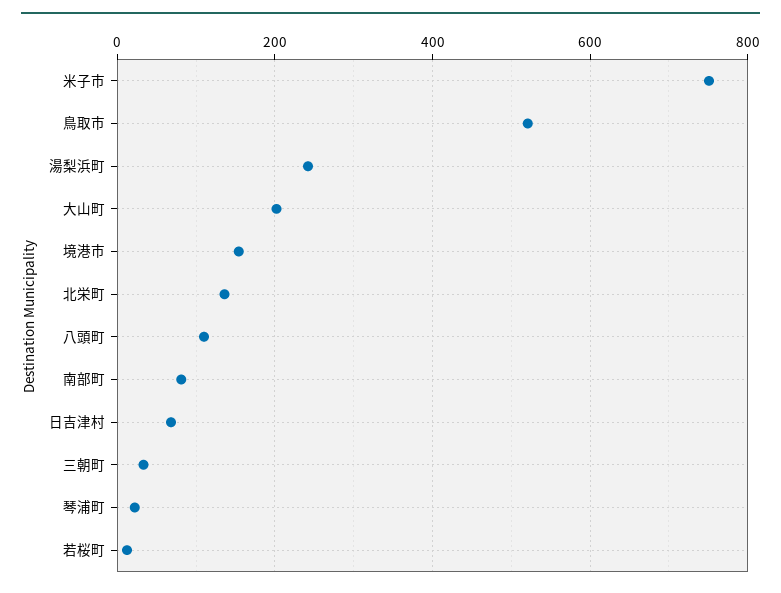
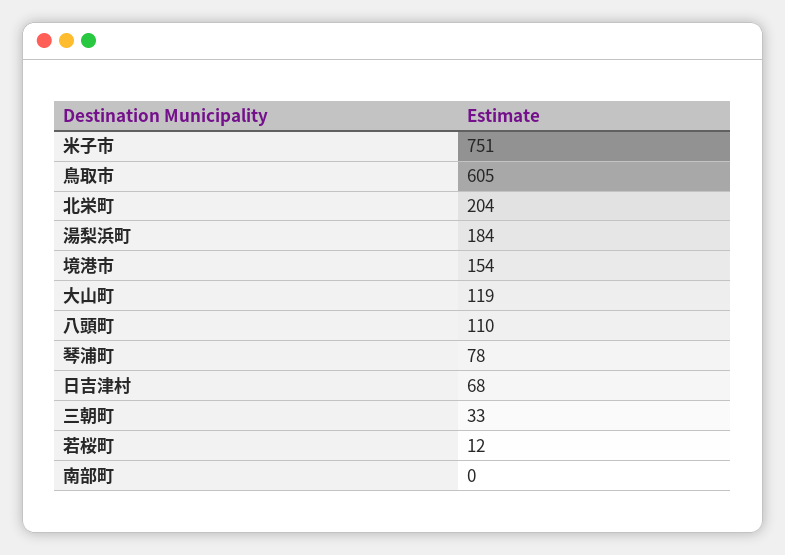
  {
    "米子市": 751,
-   "鳥取市": 520,
+   "鳥取市": 605,
-   "湯梨浜町": 240,
+   "湯梨浜町": 184,
-   "大山町": 200,
+   "大山町": 119,
    "境港市": 154,
-   "北栄町": 140,
+   "北栄町": 204,
    "八頭町": 110,
-   "南部町": 80,
+   "南部町": 0,
    "日吉津村": 68,
    "三朝町": 33,
-   "琴浦町": 20,
+   "琴浦町": 78,
    "若桜町": 12
  }

